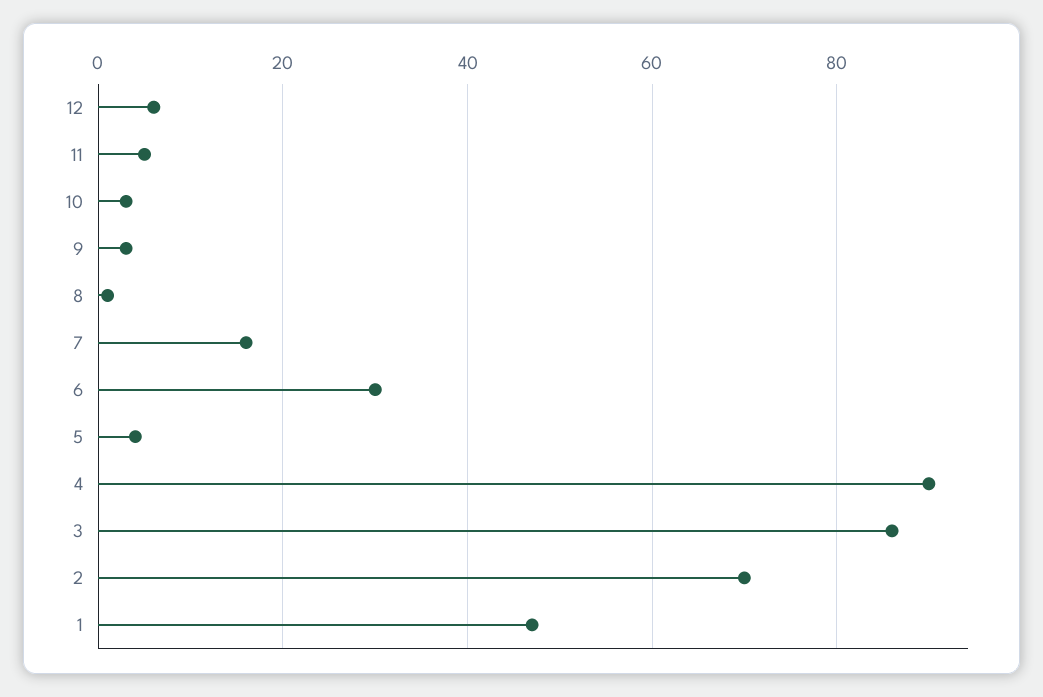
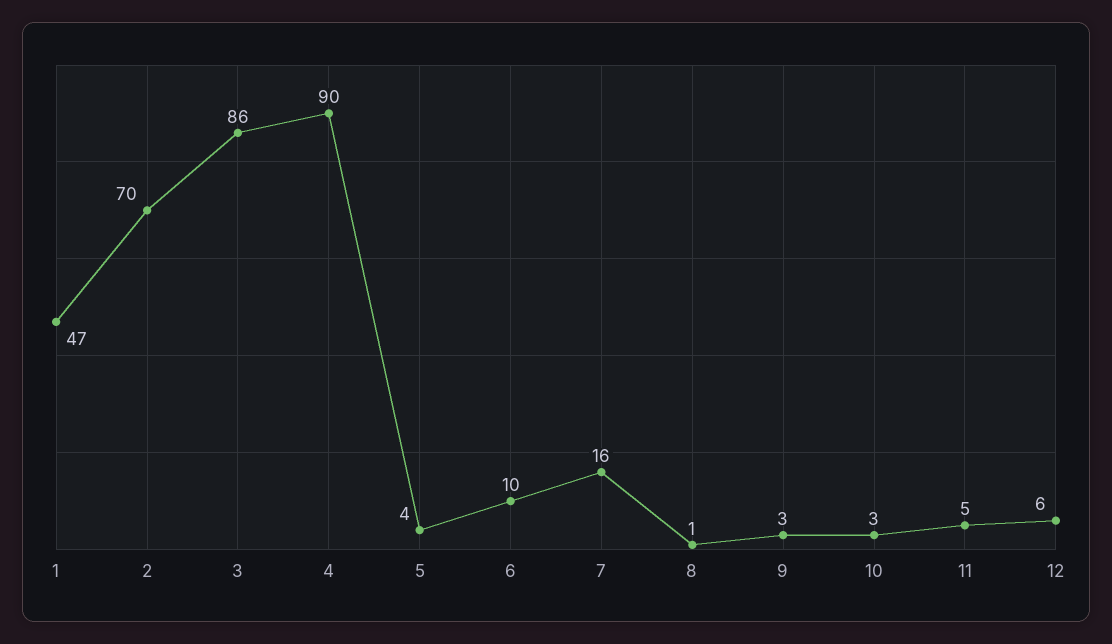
  {
    "12": 6,
    "11": 5,
    "10": 3,
    "9": 3,
    "8": 1,
    "7": 16,
-   "6": 30,
+   "6": 10,
    "5": 4,
    "4": 90,
    "3": 86,
    "2": 70,
    "1": 47
  }

